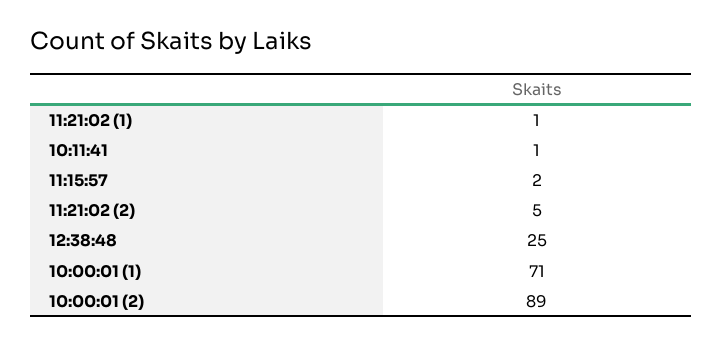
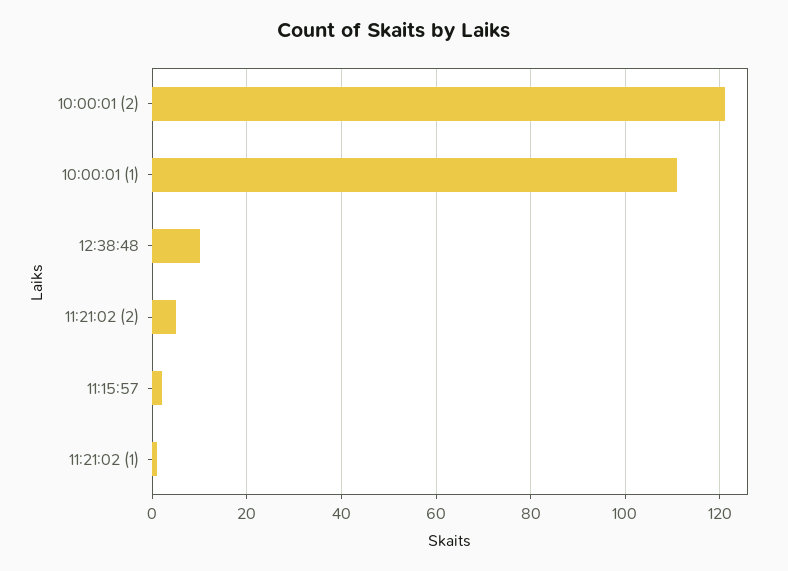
  {
    "11:21:02 (1)": 1,
-   "10:11:41": 1,
    "11:15:57": 2,
    "11:21:02 (2)": 5,
-   "12:38:48": 25,
+   "12:38:48": 10,
-   "10:00:01 (1)": 71,
+   "10:00:01 (1)": 110,
-   "10:00:01 (2)": 89
+   "10:00:01 (2)": 120
  }

